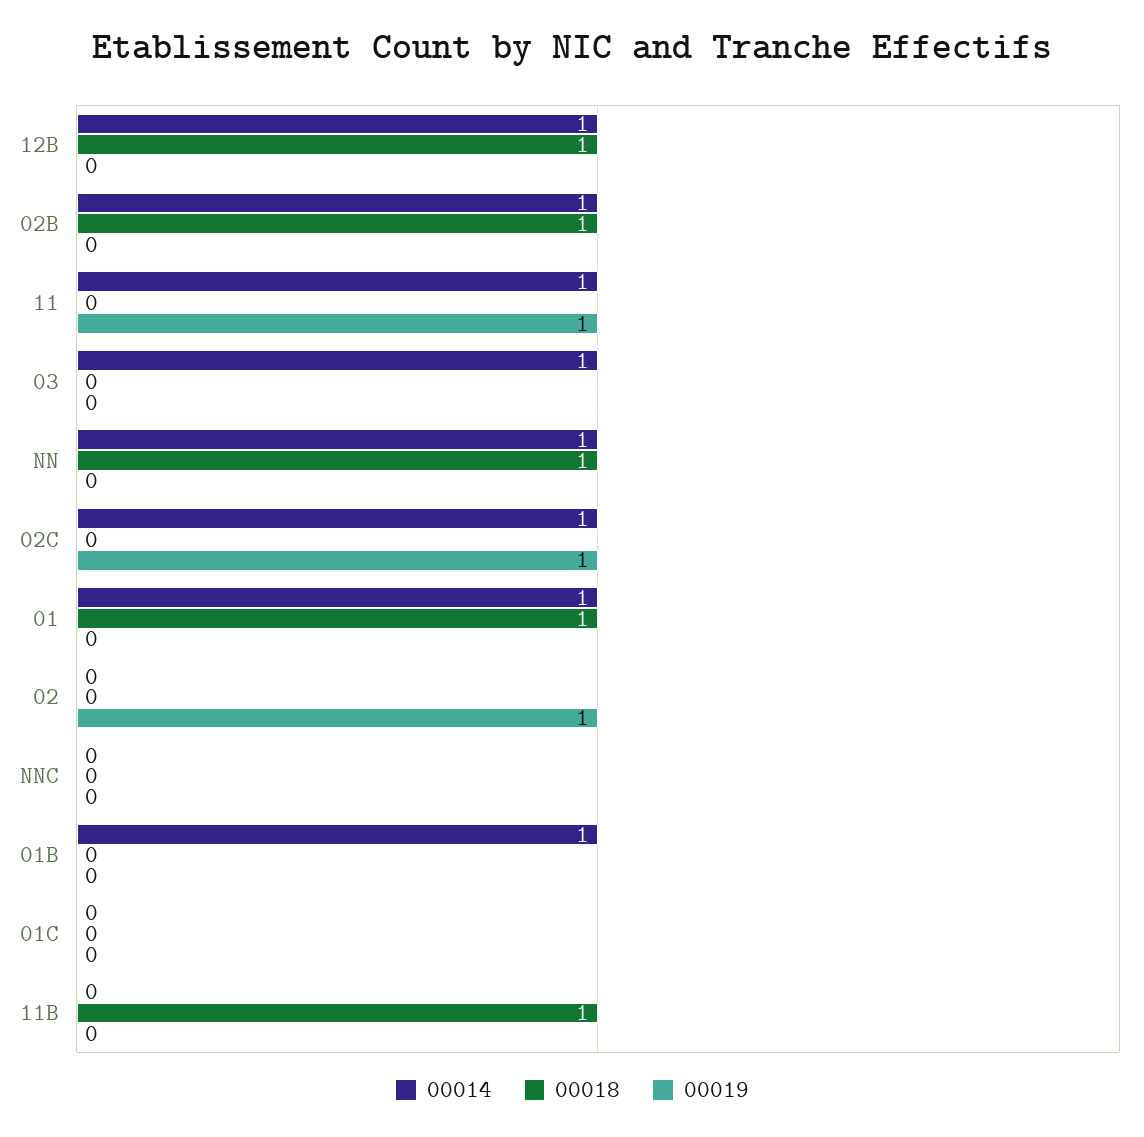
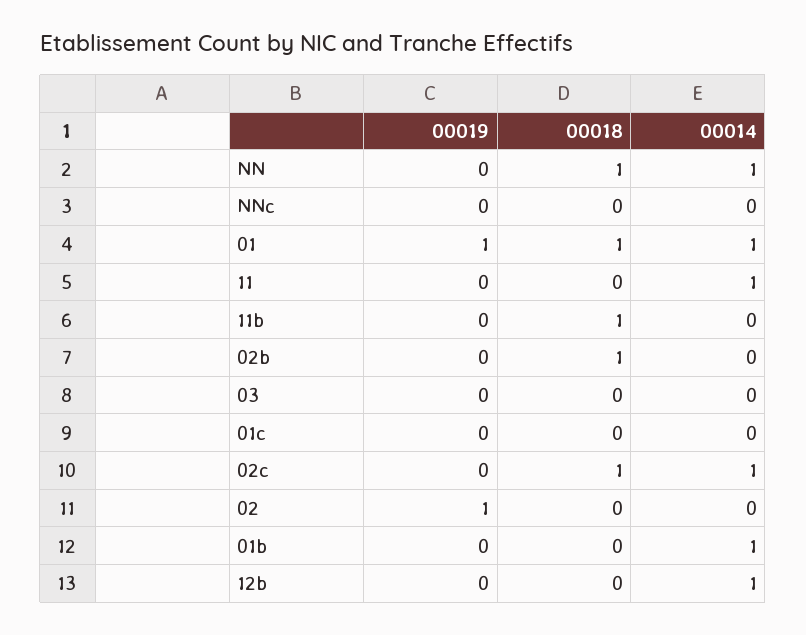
  {
    "00014": {
      "12B": 1,
-     "02B": 1,
+     "02B": 0,
      "11": 1,
-     "03": 1,
+     "03": 0,
      "NN": 1,
      "02C": 1,
      "01": 1,
      "02": 0,
      "NNC": 0,
      "01B": 1,
      "01C": 0,
      "11B": 0
    },
    "00018": {
-     "12B": 1,
+     "12B": 0,
      "02B": 1,
      "11": 0,
      "03": 0,
      "NN": 1,
-     "02C": 0,
+     "02C": 1,
      "01": 1,
      "02": 0,
      "NNC": 0,
      "01B": 0,
      "01C": 0,
      "11B": 1
    },
    "00019": {
      "12B": 0,
      "02B": 0,
-     "11": 1,
+     "11": 0,
      "03": 0,
      "NN": 0,
-     "02C": 1,
+     "02C": 0,
-     "01": 0,
+     "01": 1,
      "02": 1,
      "NNC": 0,
      "01B": 0,
      "01C": 0,
      "11B": 0
    }
  }

